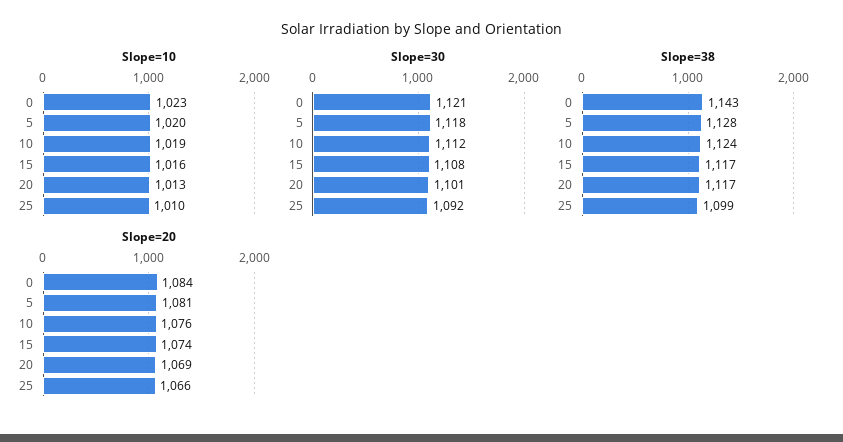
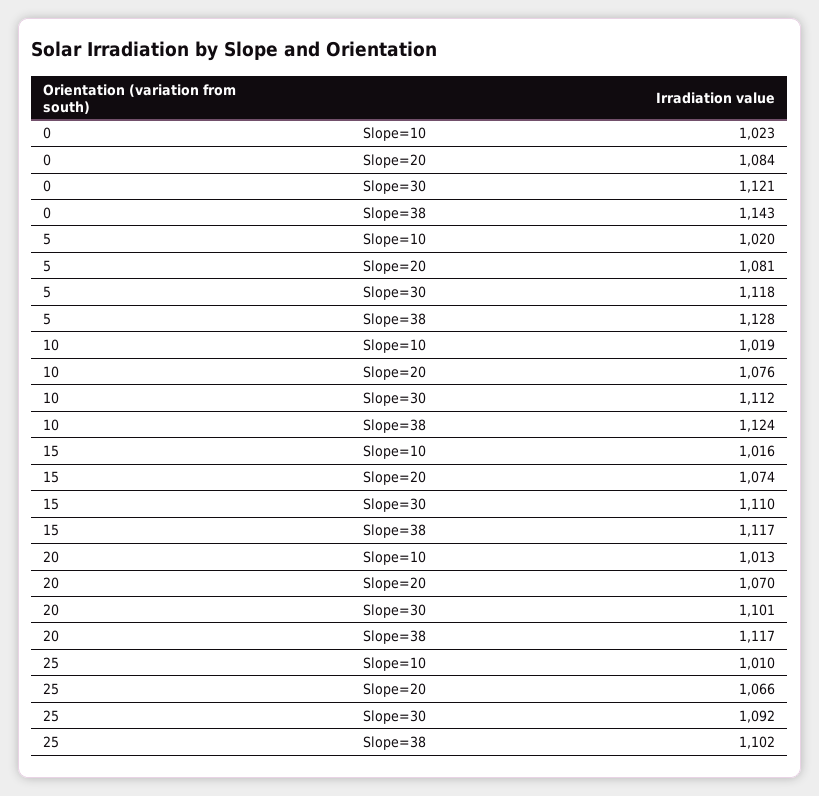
  {
    "Slope=10": {
      "0": 1023,
      "5": 1020,
      "10": 1019,
      "15": 1016,
      "20": 1013,
      "25": 1010
    },
    "Slope=30": {
      "0": 1121,
      "5": 1118,
      "10": 1112,
-     "15": 1108,
+     "15": 1110,
      "20": 1101,
      "25": 1092
    },
    "Slope=38": {
      "0": 1143,
      "5": 1128,
      "10": 1124,
      "15": 1117,
      "20": 1117,
-     "25": 1099
+     "25": 1102
    },
    "Slope=20": {
      "0": 1084,
      "5": 1081,
      "10": 1076,
      "15": 1074,
-     "20": 1069,
+     "20": 1070,
      "25": 1066
    }
  }

